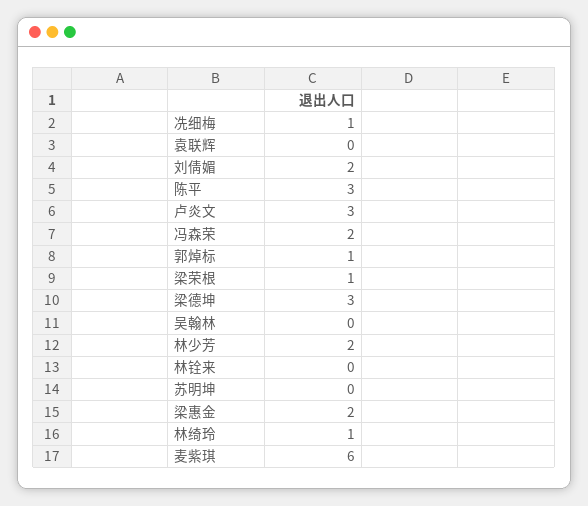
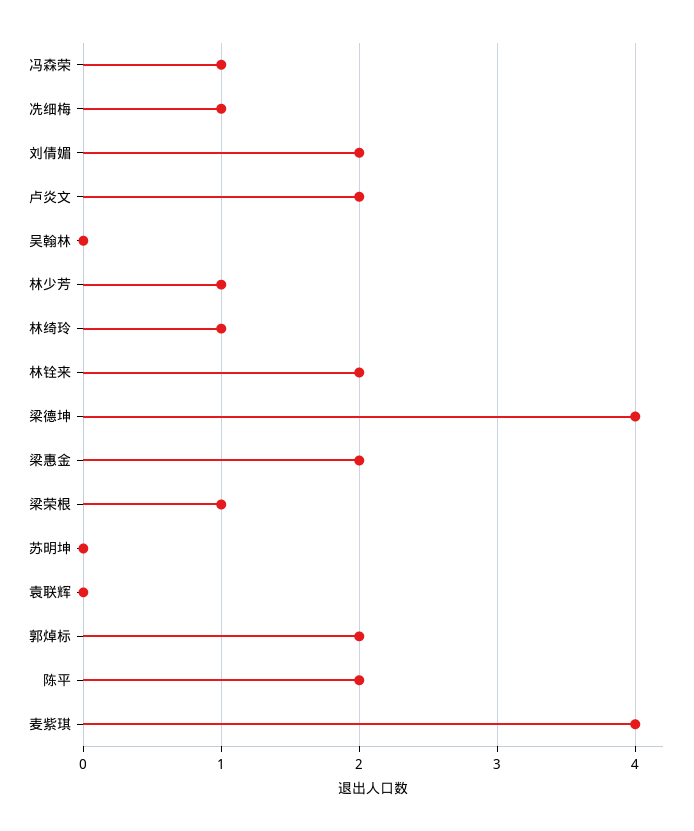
  {
    "冼细梅": 1,
    "袁联辉": 0,
    "刘倩媚": 2,
-   "陈平": 3,
+   "陈平": 2,
-   "卢炎文": 3,
+   "卢炎文": 2,
-   "冯森荣": 2,
+   "冯森荣": 1,
-   "郭焯标": 1,
+   "郭焯标": 2,
    "梁荣根": 1,
-   "梁德坤": 3,
+   "梁德坤": 4,
    "吴翰林": 0,
-   "林少芳": 2,
+   "林少芳": 1,
-   "林铨来": 0,
+   "林铨来": 2,
    "苏明坤": 0,
    "梁惠金": 2,
    "林绮玲": 1,
-   "麦紫琪": 6
+   "麦紫琪": 4
  }

